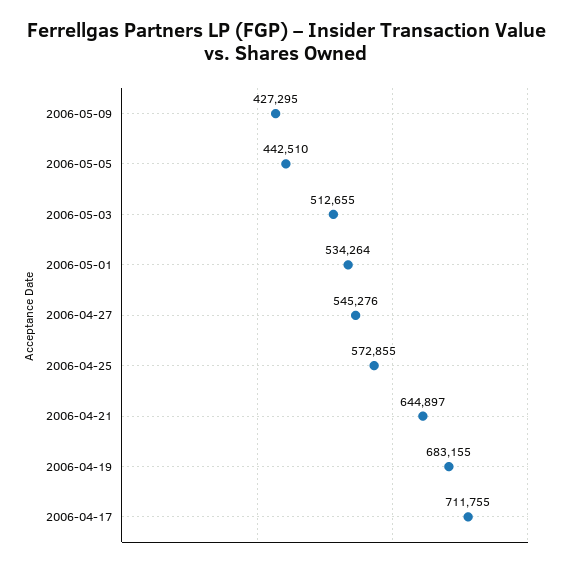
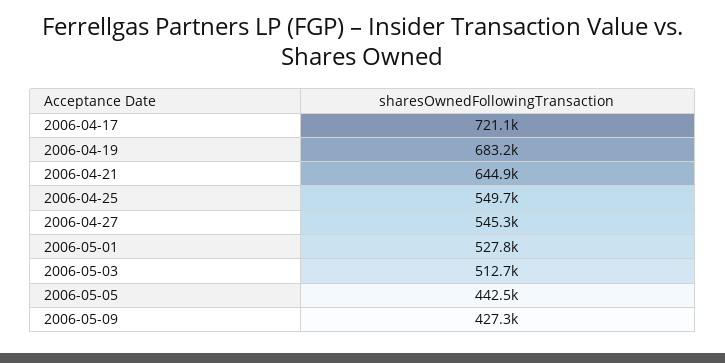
  {
    "2006-05-09": 427295,
    "2006-05-05": 442510,
    "2006-05-03": 512655,
-   "2006-05-01": 534264,
+   "2006-05-01": 527800,
    "2006-04-27": 545276,
-   "2006-04-25": 572855,
+   "2006-04-25": 549700,
    "2006-04-21": 644897,
    "2006-04-19": 683155,
-   "2006-04-17": 711755
+   "2006-04-17": 721100
  }

